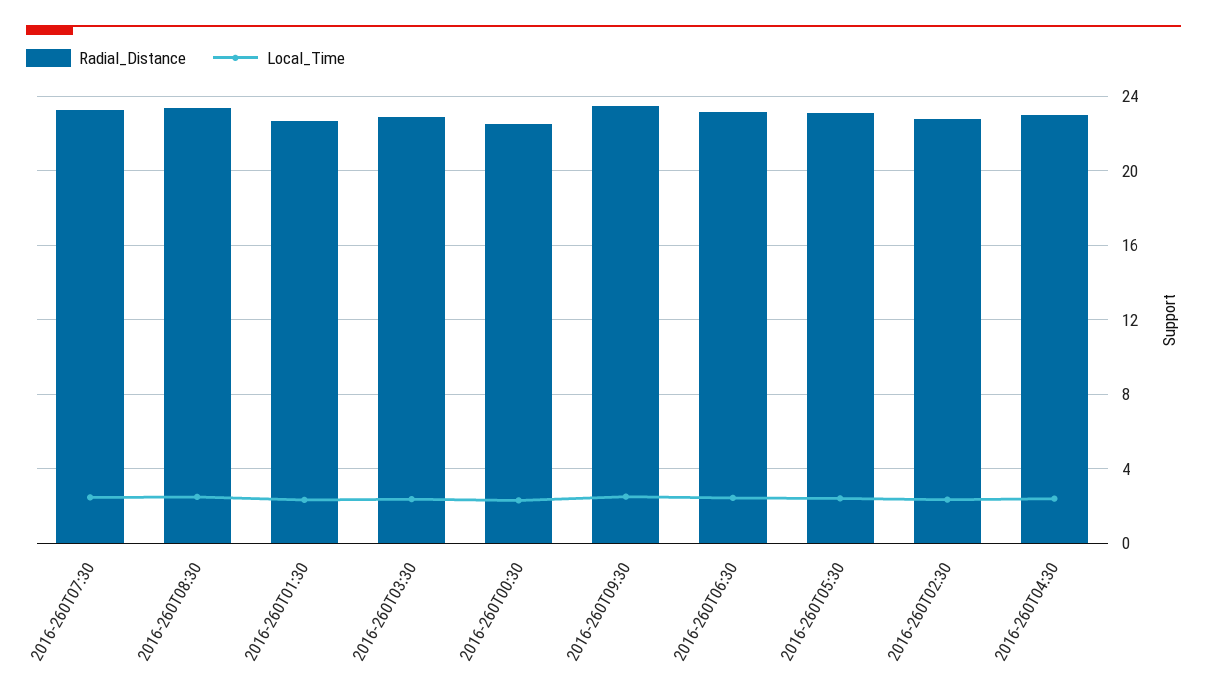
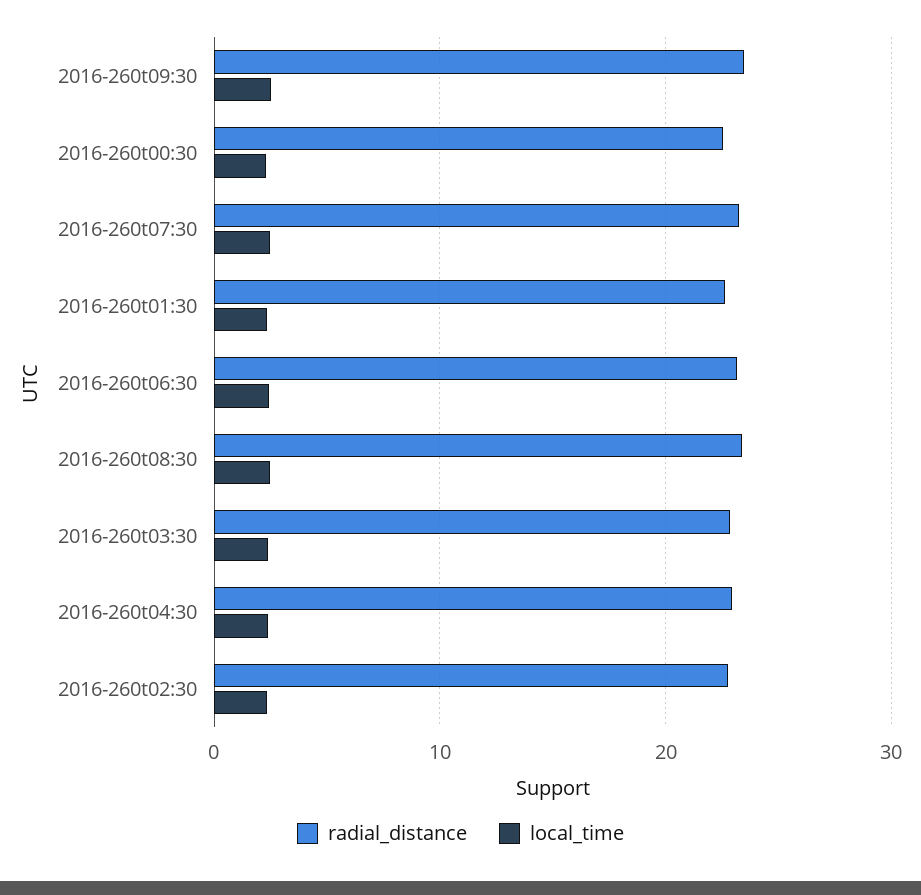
  {
    "Radial_Distance": {
      "2016-260T07:30": 23.5,
      "2016-260T08:30": 23.5,
      "2016-260T01:30": 22.5,
      "2016-260T03:30": 23,
      "2016-260T00:30": 22.5,
      "2016-260T09:30": 23.5,
      "2016-260T06:30": 23,
-     "2016-260T05:30": 23,
      "2016-260T02:30": 23,
      "2016-260T04:30": 23
    },
    "Local_Time": {
      "2016-260T07:30": 2.5,
      "2016-260T08:30": 2.5,
      "2016-260T01:30": 2.5,
      "2016-260T03:30": 2.5,
      "2016-260T00:30": 2.5,
      "2016-260T09:30": 2.5,
      "2016-260T06:30": 2.5,
-     "2016-260T05:30": 2.5,
      "2016-260T02:30": 2.5,
      "2016-260T04:30": 2.5
    }
  }

